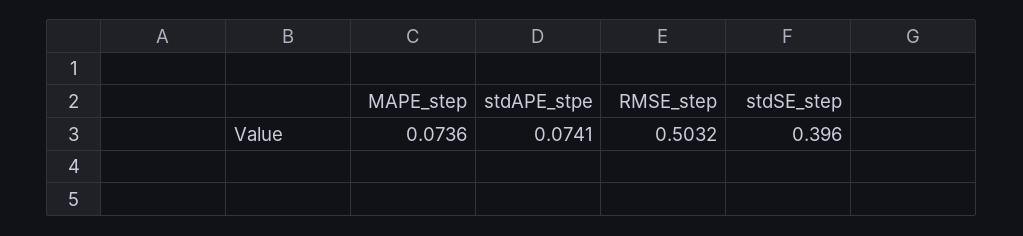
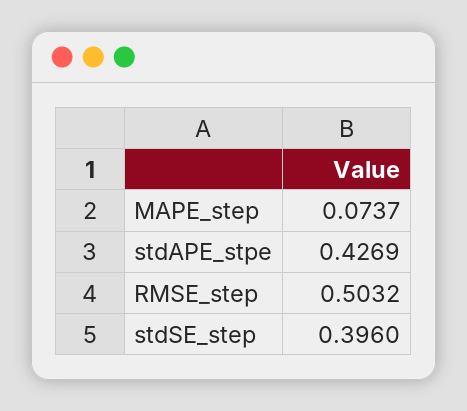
  {
-   "MAPE_step": 0.0736,
+   "MAPE_step": 0.0737,
-   "stdAPE_stpe": 0.0741,
+   "stdAPE_stpe": 0.4269,
    "RMSE_step": 0.5032,
    "stdSE_step": 0.396
  }

